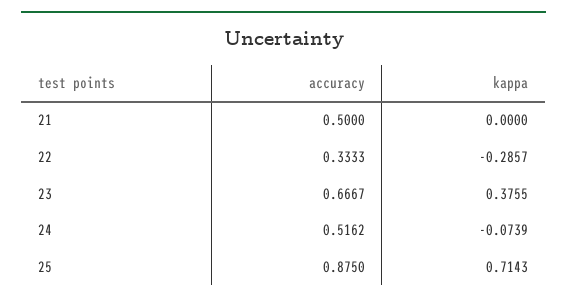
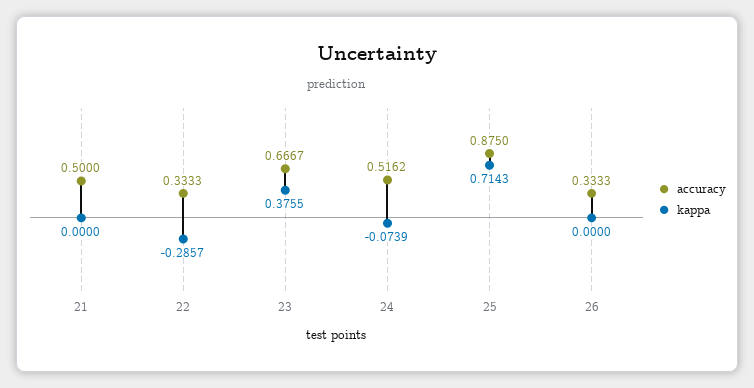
  {
    "accuracy": {
      "21": 0.5,
      "22": 0.3333,
      "23": 0.6667,
      "24": 0.5162,
-     "25": 0.875
+     "25": 0.875,
+     "26": 0.3333
    },
    "kappa": {
      "21": 0,
      "22": -0.2857,
      "23": 0.3755,
      "24": -0.0739,
-     "25": 0.7143
+     "25": 0.7143,
+     "26": 0
    }
  }

